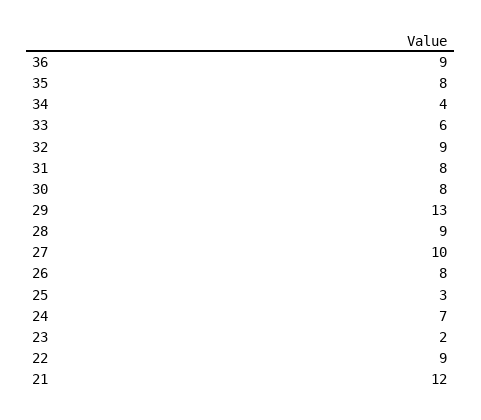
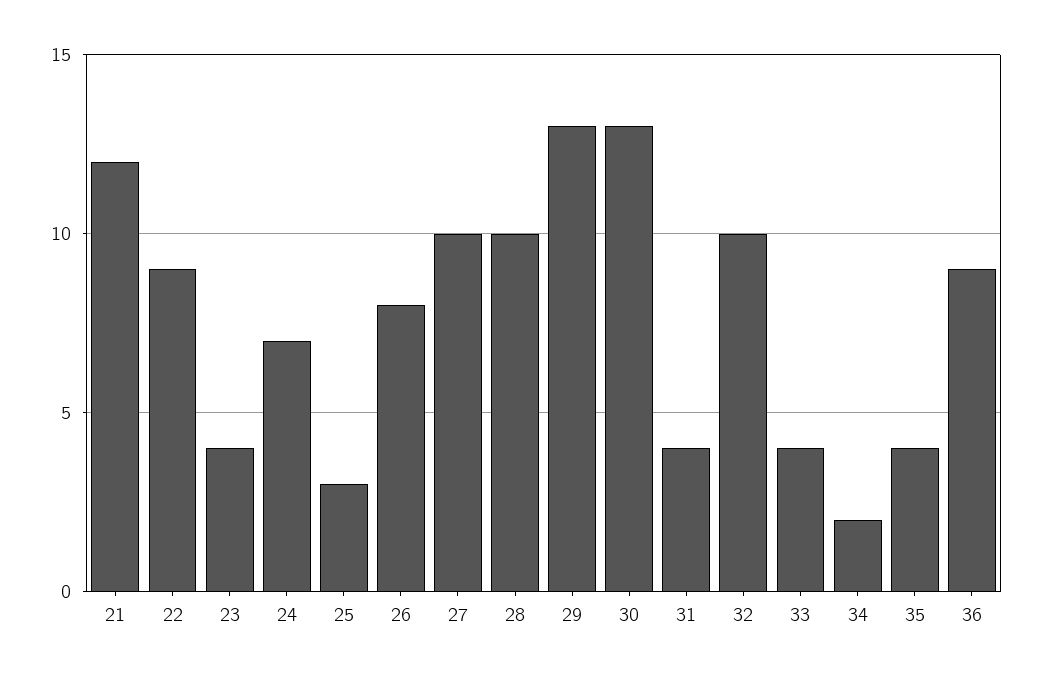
  {
    "36": 9,
-   "35": 8,
+   "35": 4,
-   "34": 4,
+   "34": 2,
-   "33": 6,
+   "33": 4,
-   "32": 9,
+   "32": 10,
-   "31": 8,
+   "31": 4,
-   "30": 8,
+   "30": 13,
    "29": 13,
-   "28": 9,
+   "28": 10,
    "27": 10,
    "26": 8,
    "25": 3,
    "24": 7,
-   "23": 2,
+   "23": 4,
    "22": 9,
    "21": 12
  }

